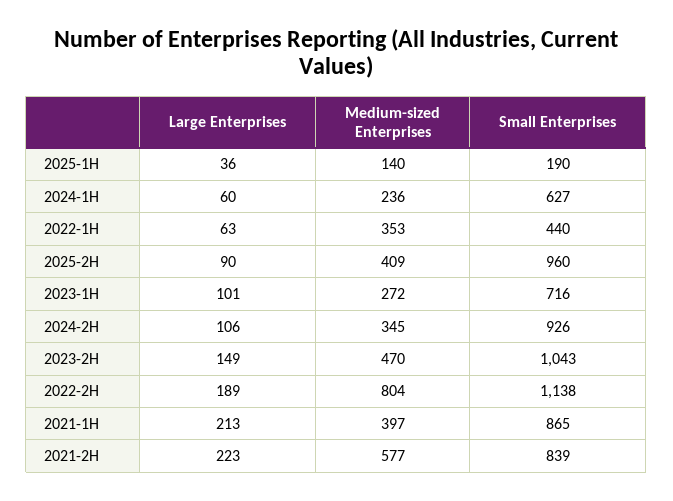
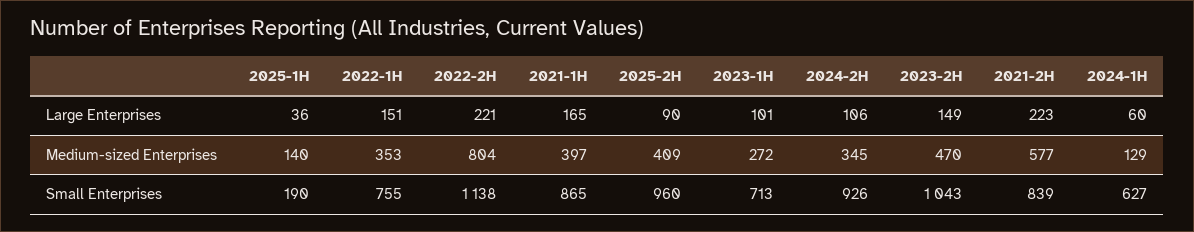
  {
    "Large Enterprises": {
      "2025-1H": 36,
      "2024-1H": 60,
-     "2022-1H": 63,
+     "2022-1H": 151,
      "2025-2H": 90,
      "2023-1H": 101,
      "2024-2H": 106,
      "2023-2H": 149,
-     "2022-2H": 189,
+     "2022-2H": 221,
-     "2021-1H": 213,
+     "2021-1H": 165,
      "2021-2H": 223
    },
    "Medium-sized Enterprises": {
      "2025-1H": 140,
-     "2024-1H": 236,
+     "2024-1H": 129,
      "2022-1H": 353,
      "2025-2H": 409,
      "2023-1H": 272,
      "2024-2H": 345,
      "2023-2H": 470,
      "2022-2H": 804,
      "2021-1H": 397,
      "2021-2H": 577
    },
    "Small Enterprises": {
      "2025-1H": 190,
      "2024-1H": 627,
-     "2022-1H": 440,
+     "2022-1H": 755,
      "2025-2H": 960,
-     "2023-1H": 716,
+     "2023-1H": 713,
      "2024-2H": 926,
      "2023-2H": 1043,
      "2022-2H": 1138,
      "2021-1H": 865,
      "2021-2H": 839
    }
  }

